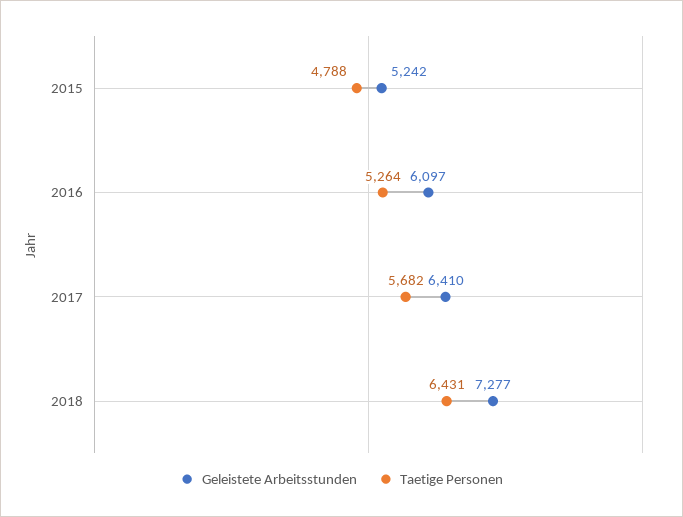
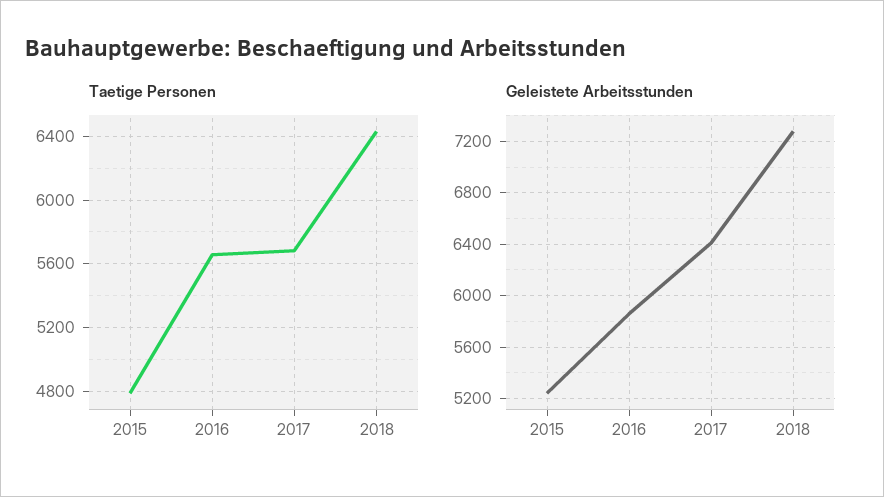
  {
    "Geleistete Arbeitsstunden": {
      "2015": 5242,
-     "2016": 6097,
+     "2016": 5850,
      "2017": 6410,
      "2018": 7277
    },
    "Taetige Personen": {
      "2015": 4788,
-     "2016": 5264,
+     "2016": 5650,
      "2017": 5682,
      "2018": 6431
    }
  }

